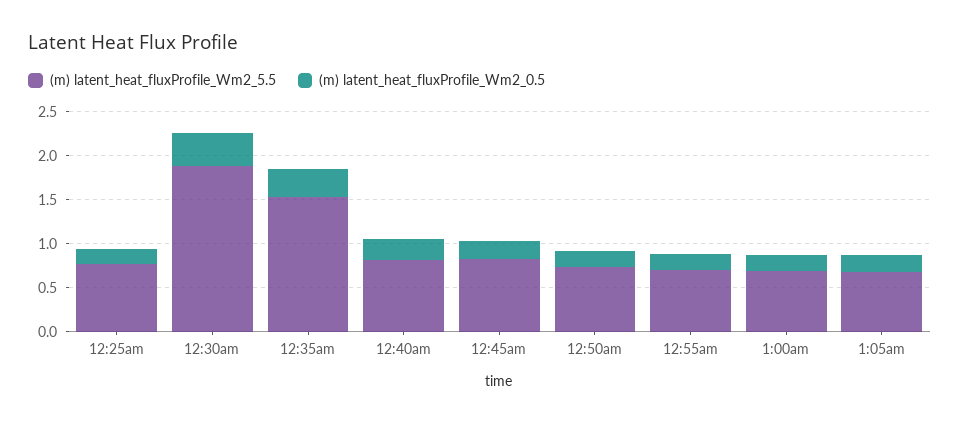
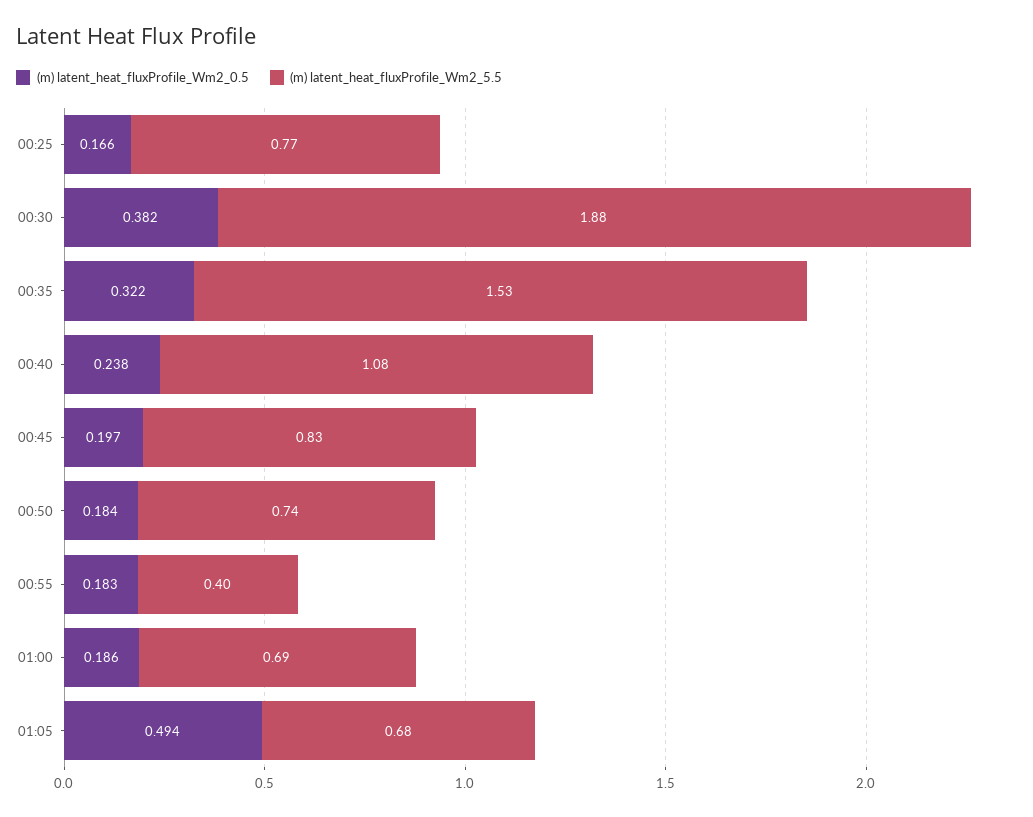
  {
    "(m) latent_heat_fluxProfile_Wm2_5.5": {
      "12:25am": 0.77,
      "12:30am": 1.88,
      "12:35am": 1.53,
-     "12:40am": 0.8,
+     "12:40am": 1.08,
      "12:45am": 0.83,
      "12:50am": 0.74,
-     "12:55am": 0.7,
+     "12:55am": 0.4,
      "1:00am": 0.69,
      "1:05am": 0.68
    },
    "(m) latent_heat_fluxProfile_Wm2_0.5": {
      "12:25am": 0.166,
      "12:30am": 0.382,
      "12:35am": 0.322,
      "12:40am": 0.238,
      "12:45am": 0.197,
      "12:50am": 0.184,
      "12:55am": 0.183,
      "1:00am": 0.186,
-     "1:05am": 0.2
+     "1:05am": 0.494
    }
  }

